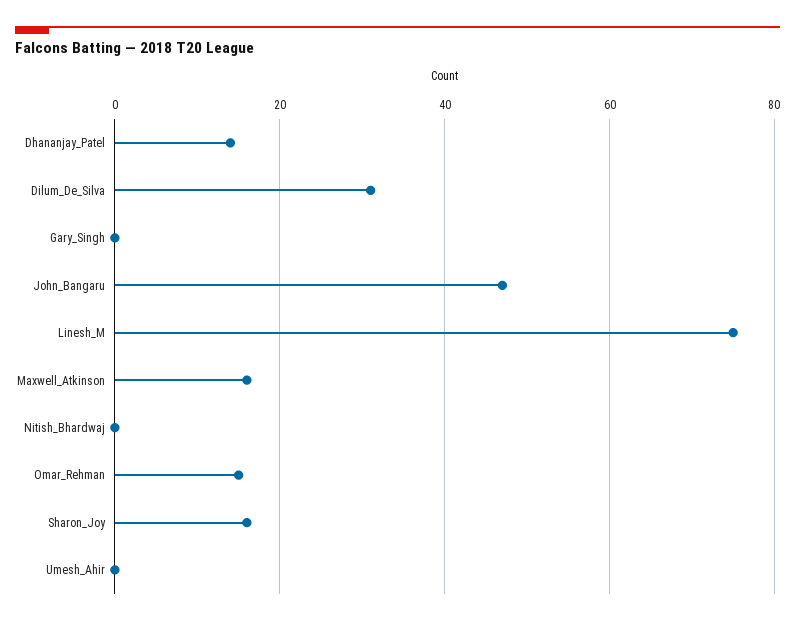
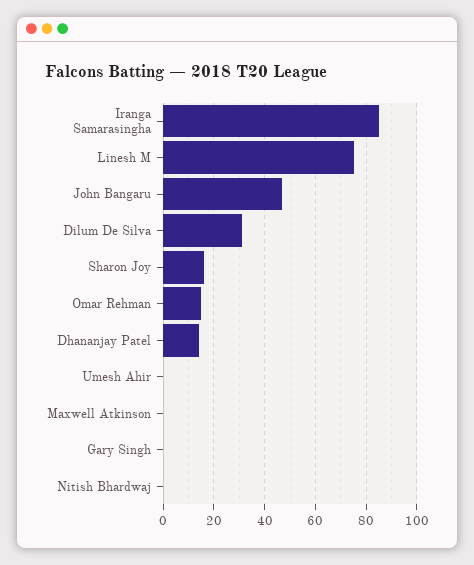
  {
    "Dhananjay_Patel": 15,
    "Dilum_De_Silva": 30,
    "Gary_Singh": 0,
    "John_Bangaru": 45,
    "Linesh_M": 75,
-   "Maxwell_Atkinson": 15,
+   "Maxwell_Atkinson": 0,
    "Nitish_Bhardwaj": 0,
    "Omar_Rehman": 15,
    "Sharon_Joy": 15,
-   "Umesh_Ahir": 0
+   "Umesh_Ahir": 0,
+   "Iranga Samarasingha": 85
  }

